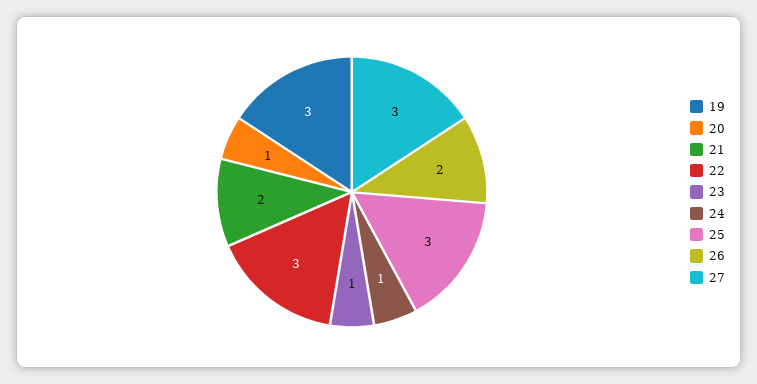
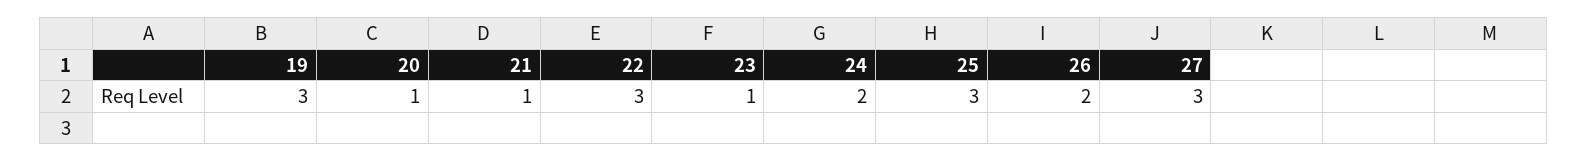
  {
    "19": 3,
    "20": 1,
-   "21": 2,
+   "21": 1,
    "22": 3,
    "23": 1,
-   "24": 1,
+   "24": 2,
    "25": 3,
    "26": 2,
    "27": 3
  }

